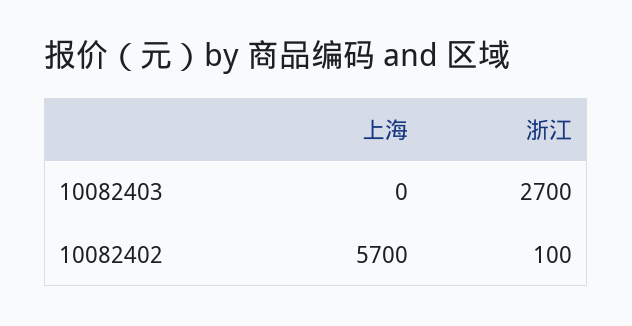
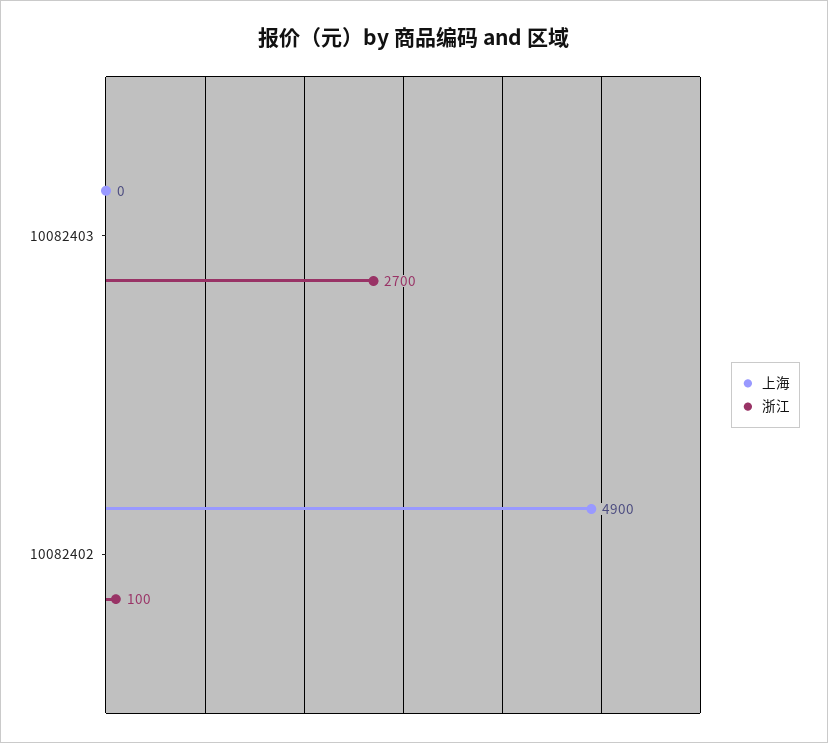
  {
    "上海": {
      "10082403": 0,
-     "10082402": 5700
+     "10082402": 4900
    },
    "浙江": {
      "10082403": 2700,
      "10082402": 100
    }
  }

